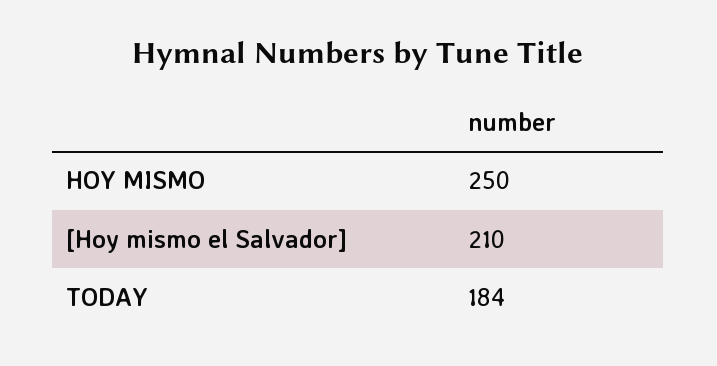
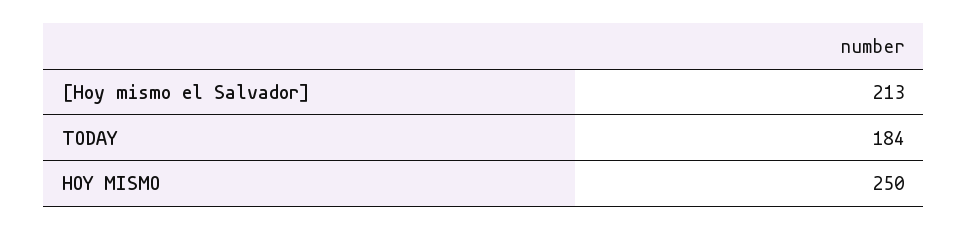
  {
    "HOY MISMO": 250,
-   "[Hoy mismo el Salvador]": 210,
+   "[Hoy mismo el Salvador]": 213,
    "TODAY": 184
  }

